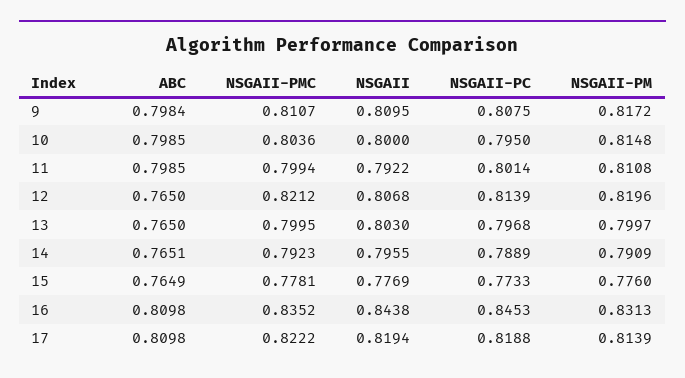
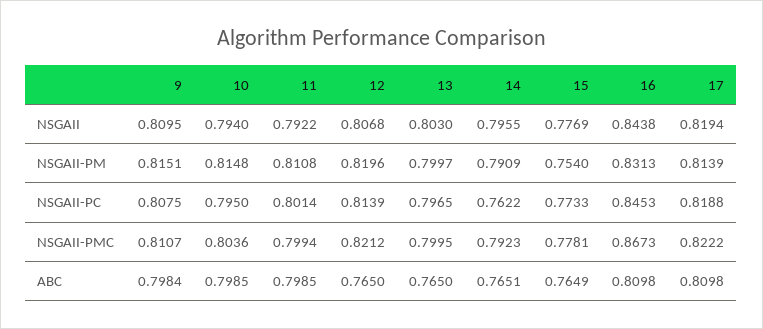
  {
    "ABC": {
      "9": 0.7984,
      "10": 0.7985,
      "11": 0.7985,
      "12": 0.765,
      "13": 0.765,
      "14": 0.7651,
      "15": 0.7649,
      "16": 0.8098,
      "17": 0.8098
    },
    "NSGAII-PMC": {
      "9": 0.8107,
      "10": 0.8036,
      "11": 0.7994,
      "12": 0.8212,
      "13": 0.7995,
      "14": 0.7923,
      "15": 0.7781,
-     "16": 0.8352,
+     "16": 0.8673,
      "17": 0.8222
    },
    "NSGAII": {
      "9": 0.8095,
-     "10": 0.8,
+     "10": 0.794,
      "11": 0.7922,
      "12": 0.8068,
      "13": 0.803,
      "14": 0.7955,
      "15": 0.7769,
      "16": 0.8438,
      "17": 0.8194
    },
    "NSGAII-PC": {
      "9": 0.8075,
      "10": 0.795,
      "11": 0.8014,
      "12": 0.8139,
-     "13": 0.7968,
+     "13": 0.7965,
-     "14": 0.7889,
+     "14": 0.7622,
      "15": 0.7733,
      "16": 0.8453,
      "17": 0.8188
    },
    "NSGAII-PM": {
-     "9": 0.8172,
+     "9": 0.8151,
      "10": 0.8148,
      "11": 0.8108,
      "12": 0.8196,
      "13": 0.7997,
      "14": 0.7909,
-     "15": 0.776,
+     "15": 0.754,
      "16": 0.8313,
      "17": 0.8139
    }
  }

